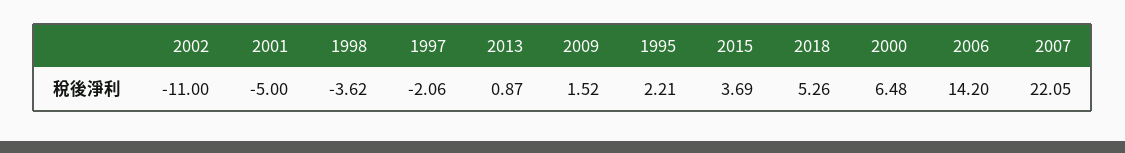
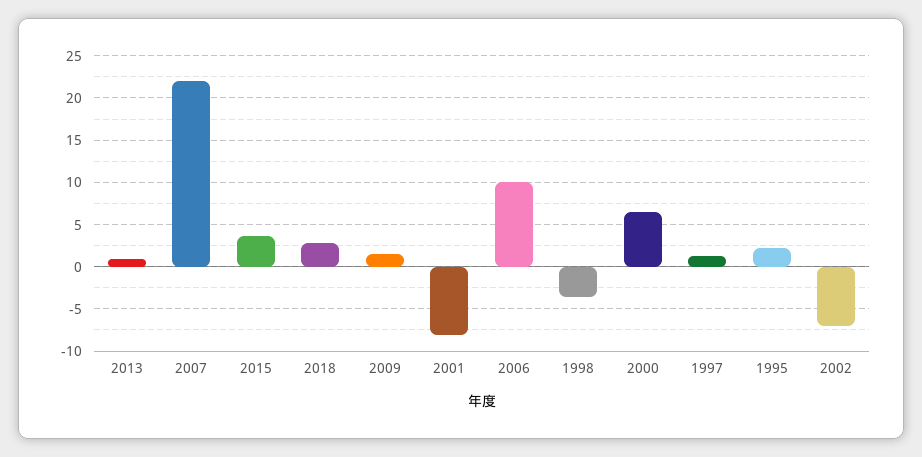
  {
-   "2002": -11,
+   "2002": -7,
-   "2001": -5,
+   "2001": -8,
    "1998": -3.62,
-   "1997": -2.06,
+   "1997": 1,
    "2013": 0.87,
    "2009": 1.52,
    "1995": 2.21,
    "2015": 3.69,
-   "2018": 5.26,
+   "2018": 3,
    "2000": 6.48,
-   "2006": 14.2,
+   "2006": 10,
    "2007": 22.05
  }

